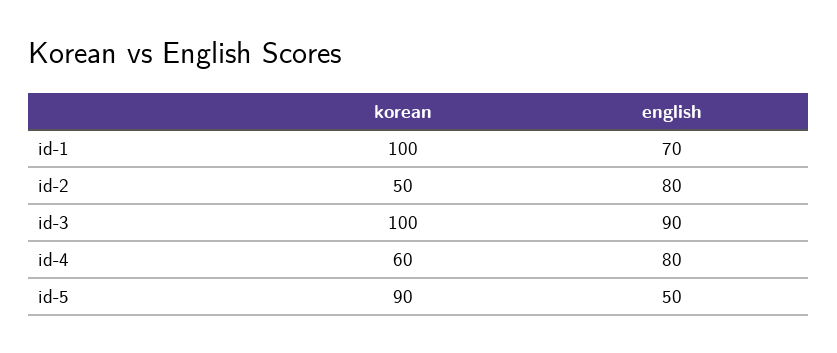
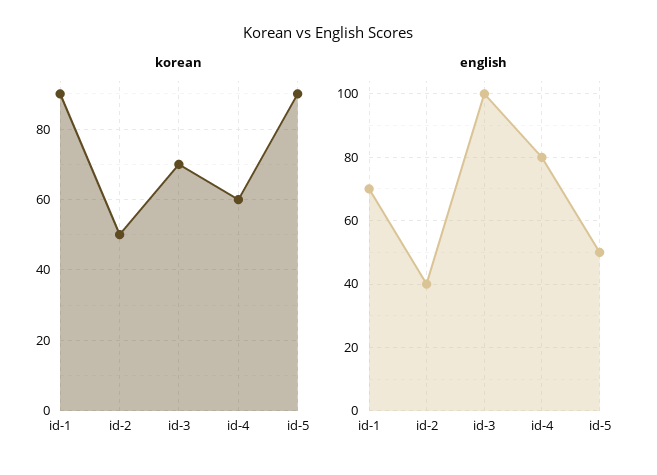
  {
    "korean": {
-     "id-1": 100,
+     "id-1": 90,
      "id-2": 50,
-     "id-3": 100,
+     "id-3": 70,
      "id-4": 60,
      "id-5": 90
    },
    "english": {
      "id-1": 70,
-     "id-2": 80,
+     "id-2": 40,
-     "id-3": 90,
+     "id-3": 100,
      "id-4": 80,
      "id-5": 50
    }
  }

